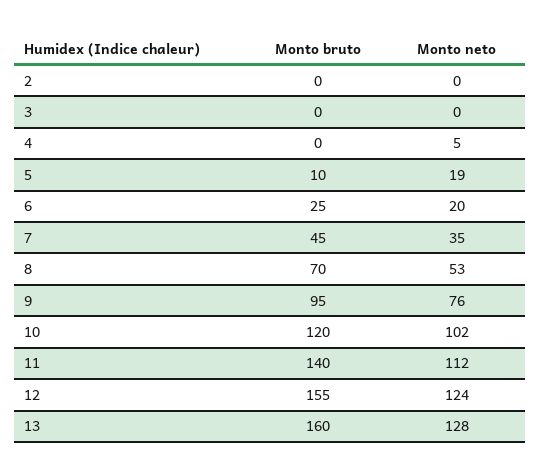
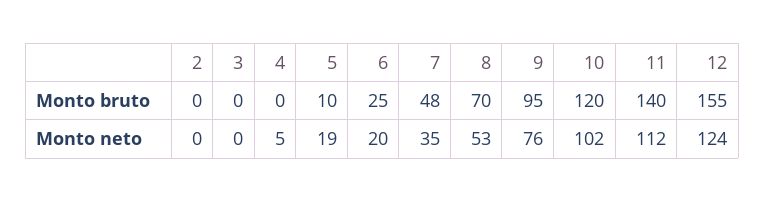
  {
    "Monto bruto": {
      "2": 0,
      "3": 0,
      "4": 0,
      "5": 10,
      "6": 25,
-     "7": 45,
+     "7": 48,
      "8": 70,
      "9": 95,
      "10": 120,
      "11": 140,
-     "12": 155,
+     "12": 155
-     "13": 160
    },
    "Monto neto": {
      "2": 0,
      "3": 0,
      "4": 5,
      "5": 19,
      "6": 20,
      "7": 35,
      "8": 53,
      "9": 76,
      "10": 102,
      "11": 112,
-     "12": 124,
+     "12": 124
-     "13": 128
    }
  }

